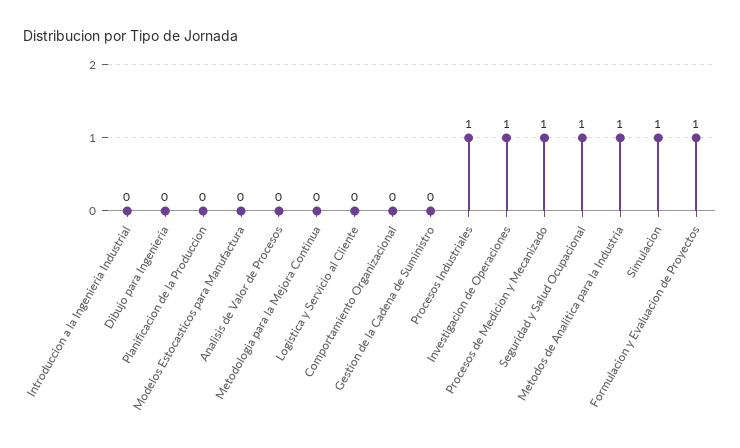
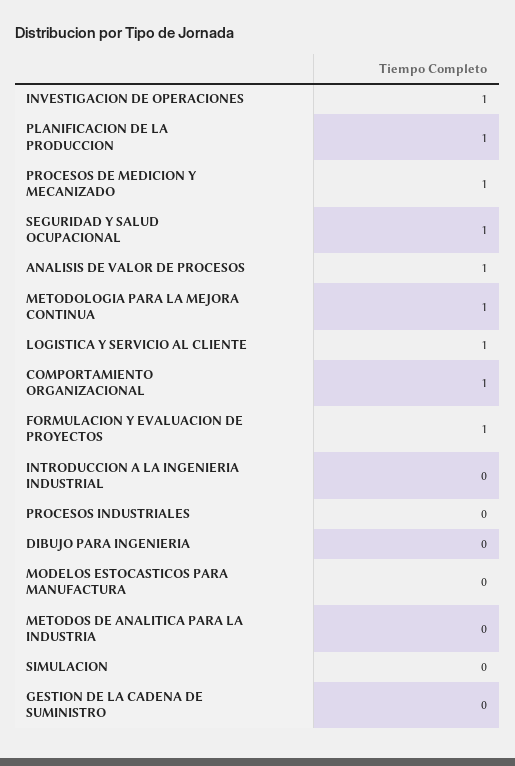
  {
    "Introduccion a la Ingenieria Industrial": 0,
    "Dibujo para Ingenieria": 0,
-   "Planificacion de la Produccion": 0,
+   "Planificacion de la Produccion": 1,
    "Modelos Estocasticos para Manufactura": 0,
-   "Analisis de Valor de Procesos": 0,
+   "Analisis de Valor de Procesos": 1,
-   "Metodologia para la Mejora Continua": 0,
+   "Metodologia para la Mejora Continua": 1,
-   "Logistica y Servicio al Cliente": 0,
+   "Logistica y Servicio al Cliente": 1,
-   "Comportamiento Organizacional": 0,
+   "Comportamiento Organizacional": 1,
    "Gestion de la Cadena de Suministro": 0,
-   "Procesos Industriales": 1,
+   "Procesos Industriales": 0,
    "Investigacion de Operaciones": 1,
    "Procesos de Medicion y Mecanizado": 1,
    "Seguridad y Salud Ocupacional": 1,
-   "Metodos de Analitica para la Industria": 1,
+   "Metodos de Analitica para la Industria": 0,
-   "Simulacion": 1,
+   "Simulacion": 0,
    "Formulacion y Evaluacion de Proyectos": 1
  }

